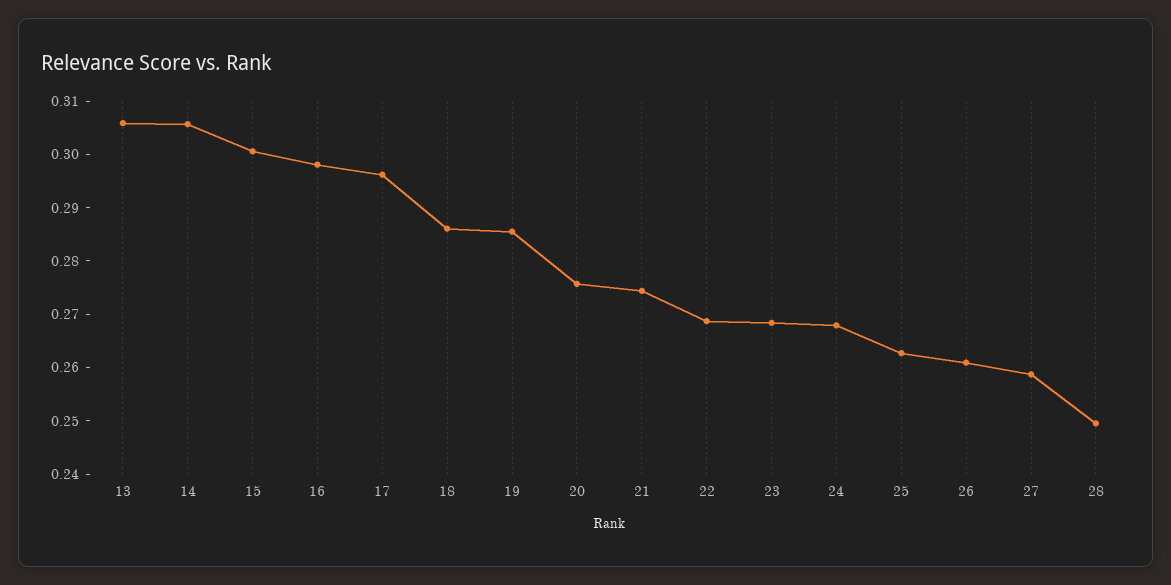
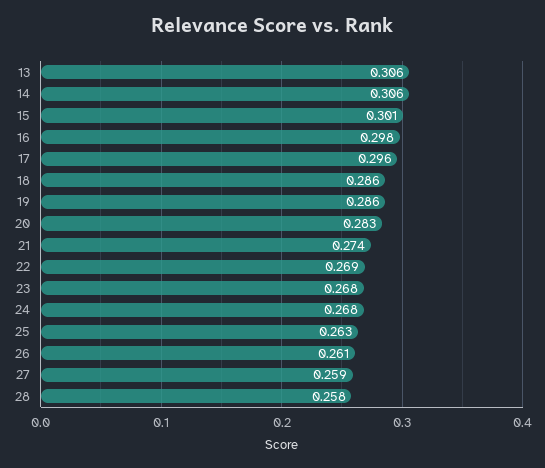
  {
    "13": 0.306,
    "14": 0.306,
    "15": 0.301,
    "16": 0.298,
    "17": 0.296,
    "18": 0.286,
    "19": 0.286,
-   "20": 0.276,
+   "20": 0.283,
    "21": 0.274,
    "22": 0.269,
    "23": 0.268,
    "24": 0.268,
    "25": 0.263,
    "26": 0.261,
    "27": 0.259,
-   "28": 0.25
+   "28": 0.258
  }

